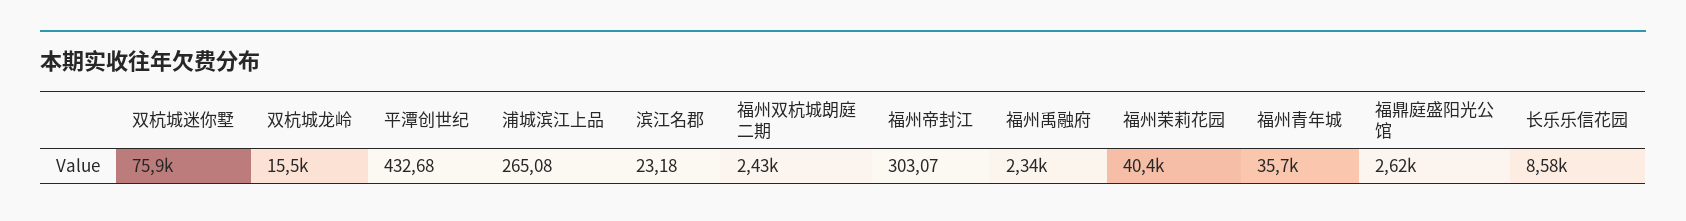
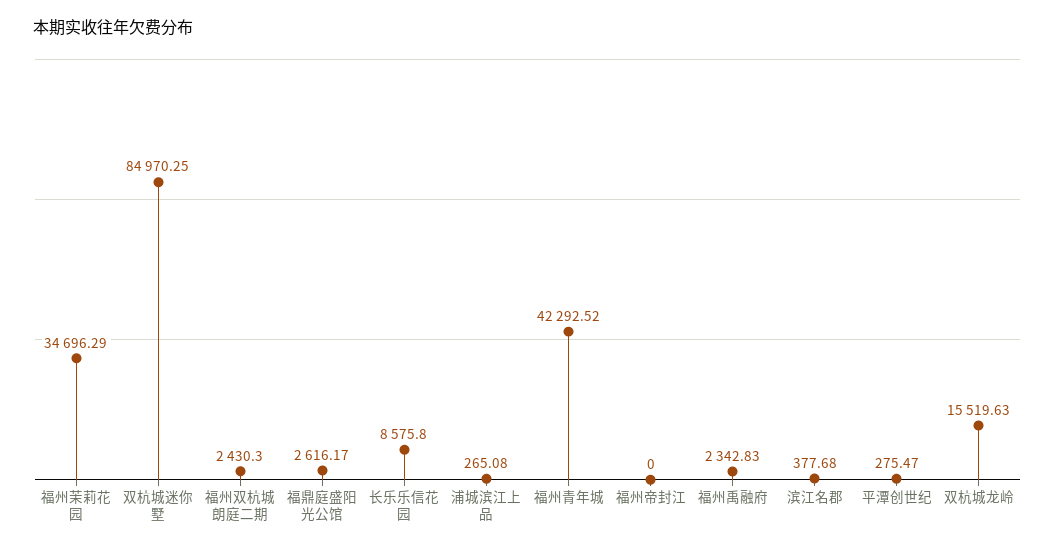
  {
-   "双杭城迷你墅": 75900,
+   "双杭城迷你墅": 84970.25,
    "双杭城龙岭": 15519.63,
-   "平潭创世纪": 432.68,
+   "平潭创世纪": 275.47,
    "浦城滨江上品": 265.08,
-   "滨江名郡": 23.18,
+   "滨江名郡": 377.68,
    "福州双杭城朗庭二期": 2430.3,
-   "福州帝封江": 303.07,
+   "福州帝封江": 0,
    "福州禹融府": 2342.83,
-   "福州茉莉花园": 40400,
+   "福州茉莉花园": 34696.29,
-   "福州青年城": 35700,
+   "福州青年城": 42292.52,
    "福鼎庭盛阳光公馆": 2616.17,
    "长乐乐信花园": 8575.8
  }

